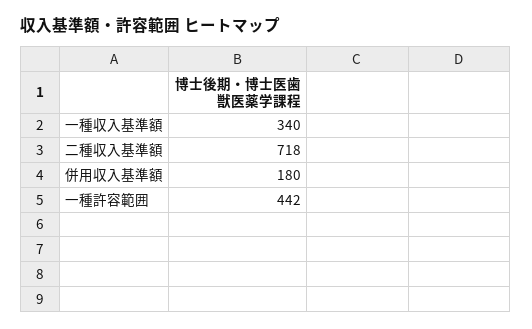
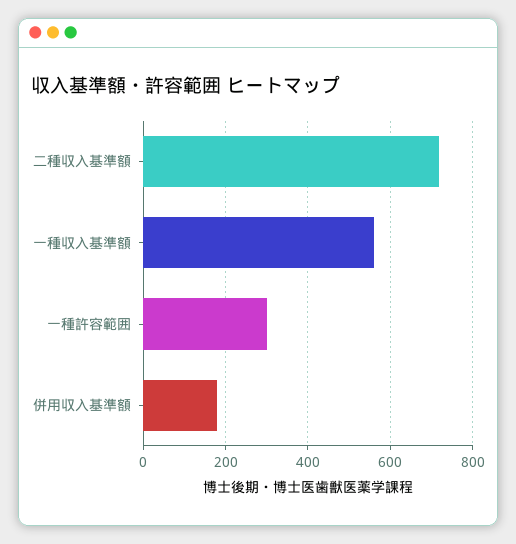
  {
-   "一種収入基準額": 340,
+   "一種収入基準額": 560,
    "二種収入基準額": 718,
    "併用収入基準額": 180,
-   "一種許容範囲": 442
+   "一種許容範囲": 300
  }

